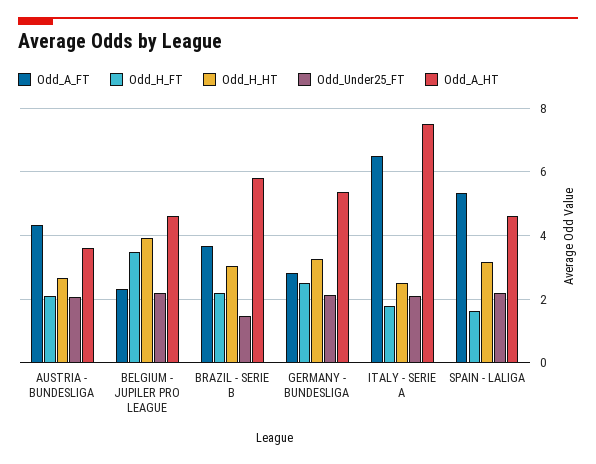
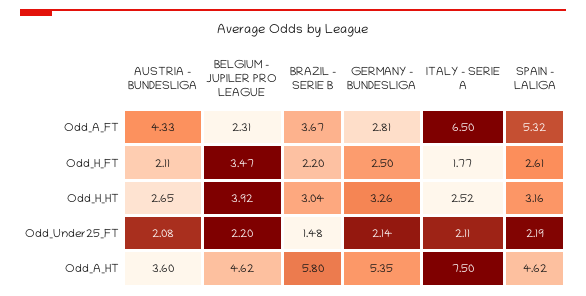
  {
    "Odd_A_FT": {
      "AUSTRIA - BUNDESLIGA": 4.33,
      "BELGIUM - JUPILER PRO LEAGUE": 2.31,
      "BRAZIL - SERIE B": 3.67,
      "GERMANY - BUNDESLIGA": 2.81,
      "ITALY - SERIE A": 6.5,
      "SPAIN - LALIGA": 5.32
    },
    "Odd_H_FT": {
      "AUSTRIA - BUNDESLIGA": 2.11,
      "BELGIUM - JUPILER PRO LEAGUE": 3.47,
      "BRAZIL - SERIE B": 2.2,
      "GERMANY - BUNDESLIGA": 2.5,
      "ITALY - SERIE A": 1.77,
-     "SPAIN - LALIGA": 1.6
+     "SPAIN - LALIGA": 2.61
    },
    "Odd_H_HT": {
      "AUSTRIA - BUNDESLIGA": 2.65,
      "BELGIUM - JUPILER PRO LEAGUE": 3.92,
      "BRAZIL - SERIE B": 3.04,
      "GERMANY - BUNDESLIGA": 3.26,
      "ITALY - SERIE A": 2.52,
      "SPAIN - LALIGA": 3.16
    },
    "Odd_Under25_FT": {
      "AUSTRIA - BUNDESLIGA": 2.08,
      "BELGIUM - JUPILER PRO LEAGUE": 2.2,
      "BRAZIL - SERIE B": 1.48,
      "GERMANY - BUNDESLIGA": 2.14,
      "ITALY - SERIE A": 2.11,
      "SPAIN - LALIGA": 2.19
    },
    "Odd_A_HT": {
      "AUSTRIA - BUNDESLIGA": 3.6,
      "BELGIUM - JUPILER PRO LEAGUE": 4.62,
      "BRAZIL - SERIE B": 5.8,
      "GERMANY - BUNDESLIGA": 5.35,
      "ITALY - SERIE A": 7.5,
      "SPAIN - LALIGA": 4.62
    }
  }

